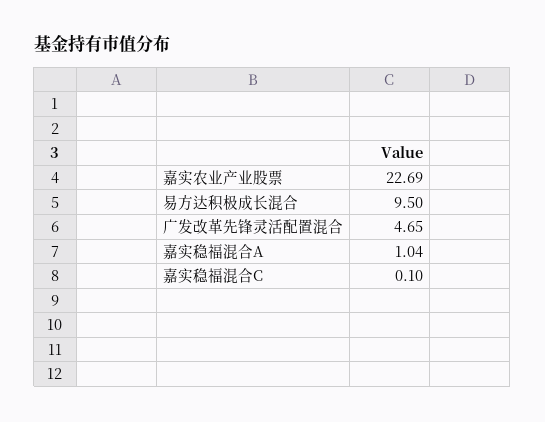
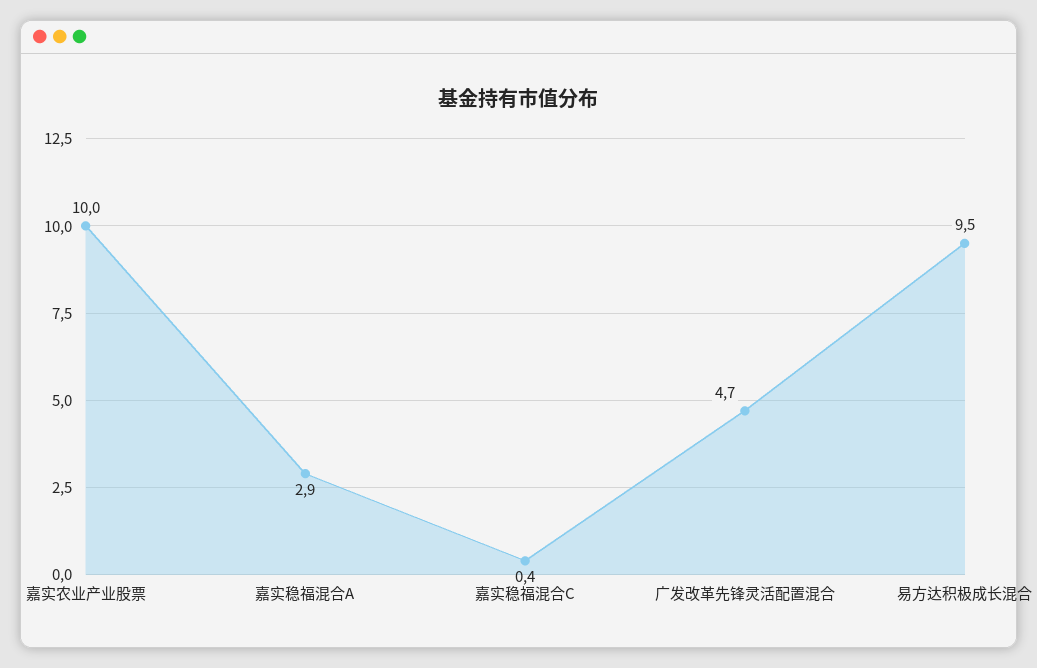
  {
-   "嘉实农业产业股票": 22.69,
+   "嘉实农业产业股票": 10,
    "易方达积极成长混合": 9.5,
    "广发改革先锋灵活配置混合": 4.65,
-   "嘉实稳福混合A": 1.04,
+   "嘉实稳福混合A": 2.9,
-   "嘉实稳福混合C": 0.1
+   "嘉实稳福混合C": 0.4
  }

